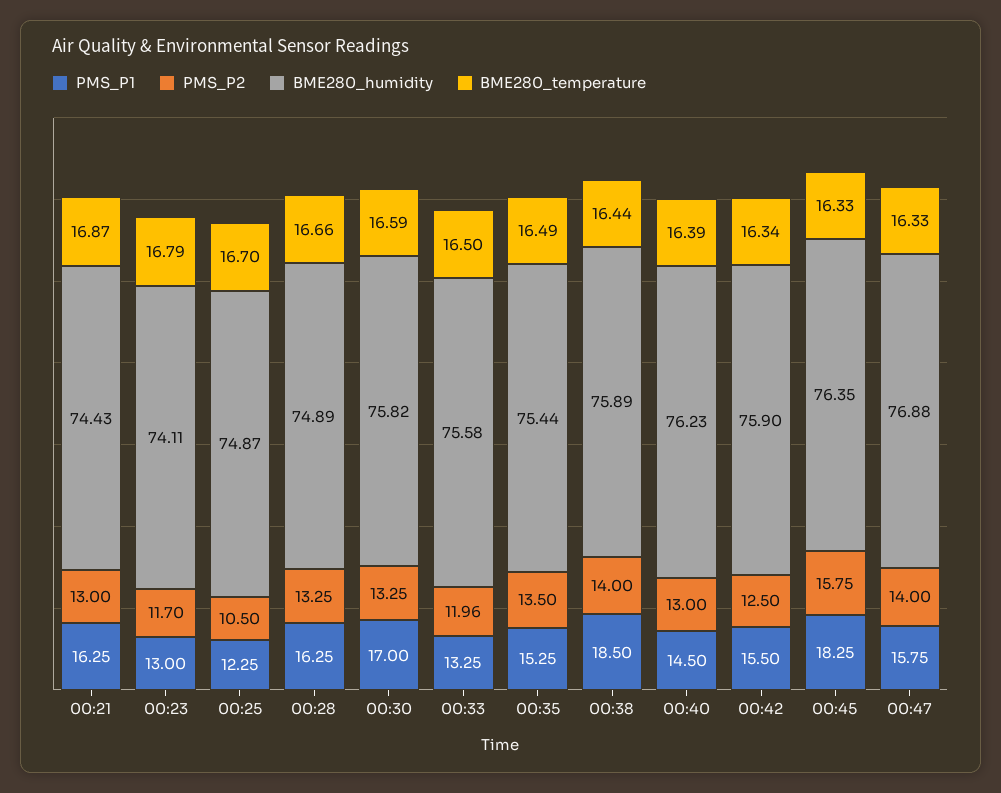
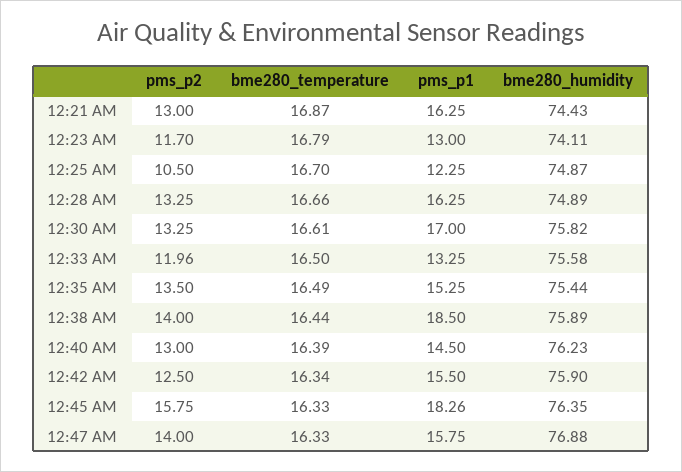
  {
    "PMS_P1": {
      "00:21": 16.25,
      "00:23": 13,
      "00:25": 12.25,
      "00:28": 16.25,
      "00:30": 17,
      "00:33": 13.25,
      "00:35": 15.25,
      "00:38": 18.5,
      "00:40": 14.5,
      "00:42": 15.5,
-     "00:45": 18.25,
+     "00:45": 18.26,
      "00:47": 15.75
    },
    "PMS_P2": {
      "00:21": 13,
      "00:23": 11.7,
      "00:25": 10.5,
      "00:28": 13.25,
      "00:30": 13.25,
      "00:33": 11.96,
      "00:35": 13.5,
      "00:38": 14,
      "00:40": 13,
      "00:42": 12.5,
      "00:45": 15.75,
      "00:47": 14
    },
    "BME280_humidity": {
      "00:21": 74.43,
      "00:23": 74.11,
      "00:25": 74.87,
      "00:28": 74.89,
      "00:30": 75.82,
      "00:33": 75.58,
      "00:35": 75.44,
      "00:38": 75.89,
      "00:40": 76.23,
      "00:42": 75.9,
      "00:45": 76.35,
      "00:47": 76.88
    },
    "BME280_temperature": {
      "00:21": 16.87,
      "00:23": 16.79,
      "00:25": 16.7,
      "00:28": 16.66,
-     "00:30": 16.59,
+     "00:30": 16.61,
      "00:33": 16.5,
      "00:35": 16.49,
      "00:38": 16.44,
      "00:40": 16.39,
      "00:42": 16.34,
      "00:45": 16.33,
      "00:47": 16.33
    }
  }

